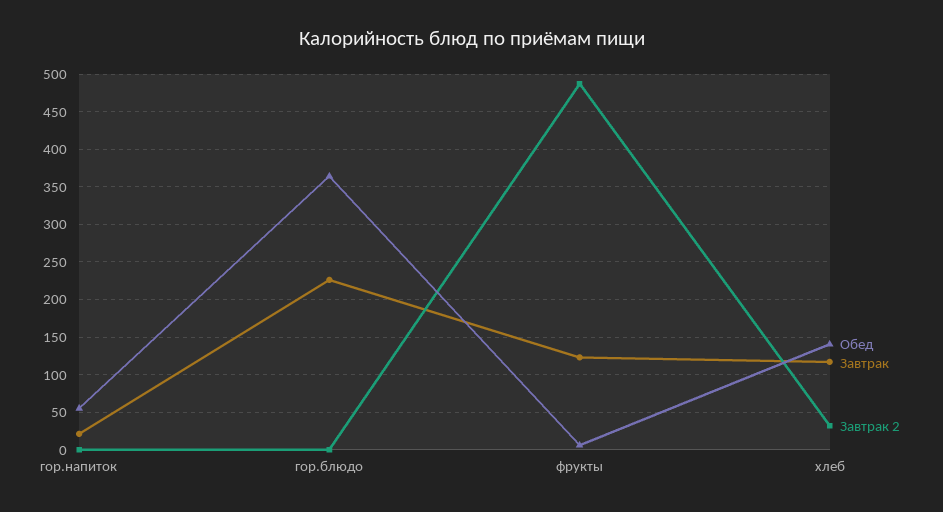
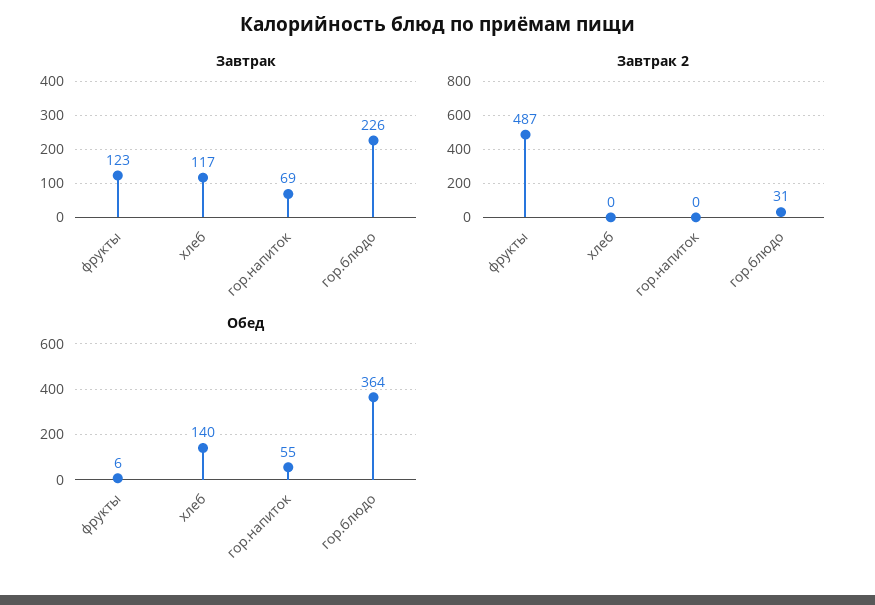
  {
    "Обед": {
      "гор.напиток": 55,
      "гор.блюдо": 364,
      "фрукты": 6,
      "хлеб": 140
    },
    "Завтрак": {
-     "гор.напиток": 20,
+     "гор.напиток": 69,
      "гор.блюдо": 226,
      "фрукты": 123,
      "хлеб": 117
    },
    "Завтрак 2": {
      "гор.напиток": 0,
-     "гор.блюдо": 0,
+     "гор.блюдо": 31,
      "фрукты": 487,
-     "хлеб": 30
+     "хлеб": 0
    }
  }

